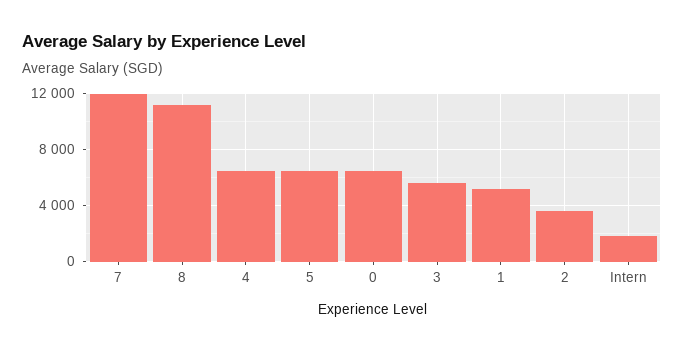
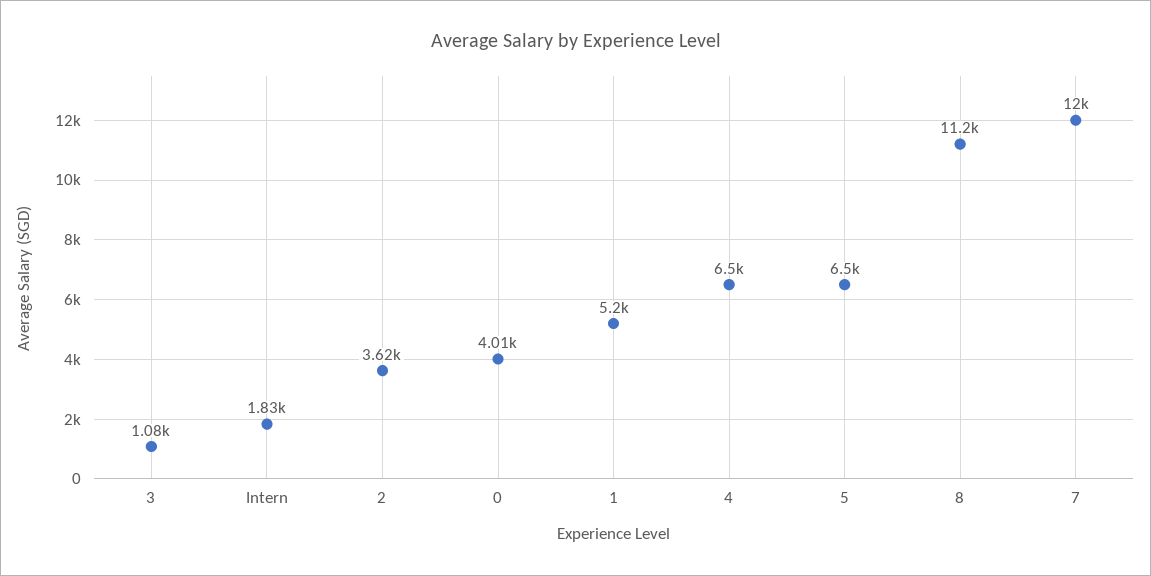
  {
    "7": 12000,
    "8": 11200,
    "4": 6500,
    "5": 6500,
-   "0": 6500,
+   "0": 4010,
-   "3": 5500,
+   "3": 1080,
    "1": 5200,
    "2": 3620,
    "Intern": 1830
  }

